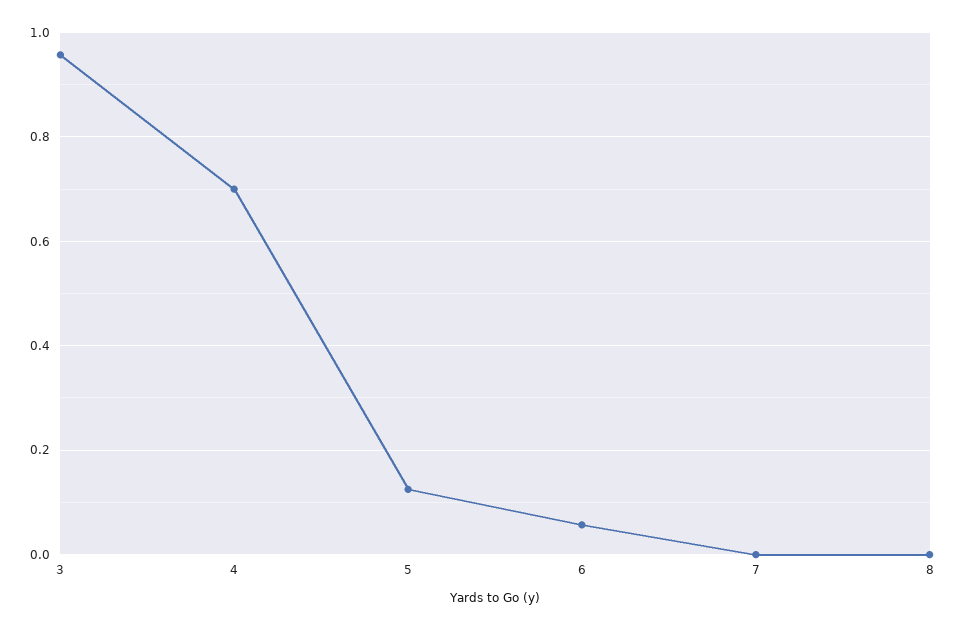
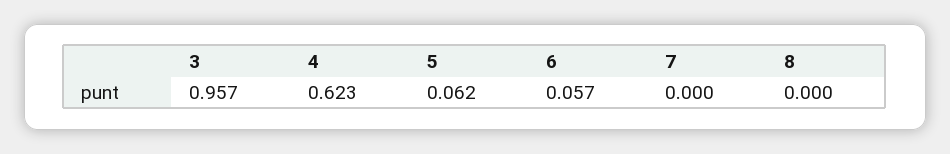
  {
    "3": 0.957,
-   "4": 0.7,
+   "4": 0.623,
-   "5": 0.12,
+   "5": 0.062,
    "6": 0.057,
    "7": 0,
    "8": 0
  }

